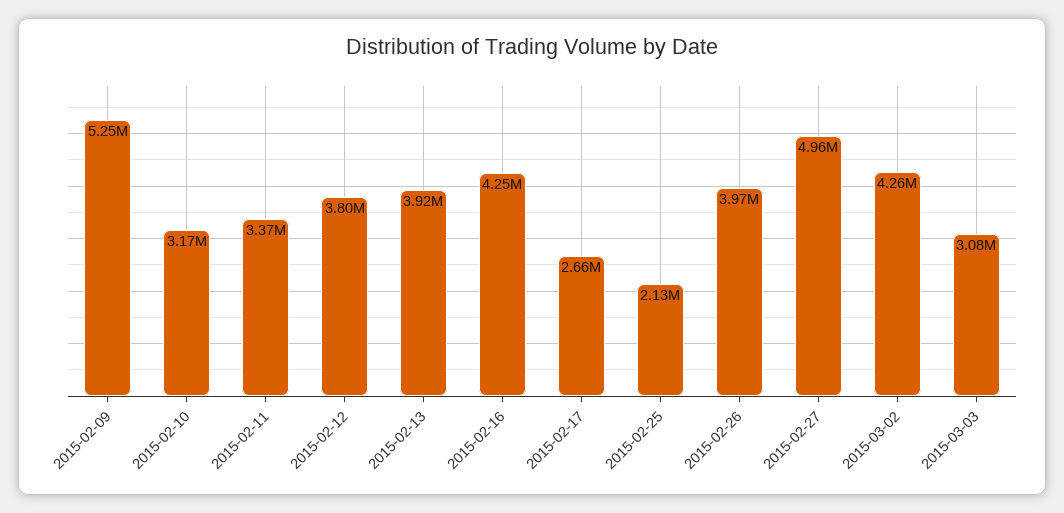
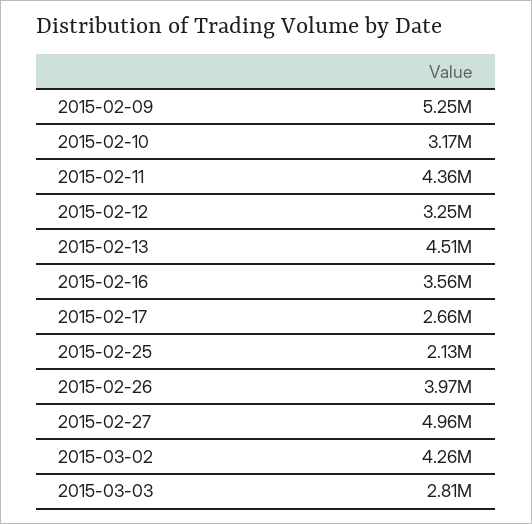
  {
    "2015-02-09": 5250000,
    "2015-02-10": 3170000,
-   "2015-02-11": 3370000,
+   "2015-02-11": 4360000,
-   "2015-02-12": 3800000,
+   "2015-02-12": 3250000,
-   "2015-02-13": 3920000,
+   "2015-02-13": 4510000,
-   "2015-02-16": 4250000,
+   "2015-02-16": 3560000,
    "2015-02-17": 2660000,
    "2015-02-25": 2130000,
    "2015-02-26": 3970000,
    "2015-02-27": 4960000,
    "2015-03-02": 4260000,
-   "2015-03-03": 3080000
+   "2015-03-03": 2810000
  }

